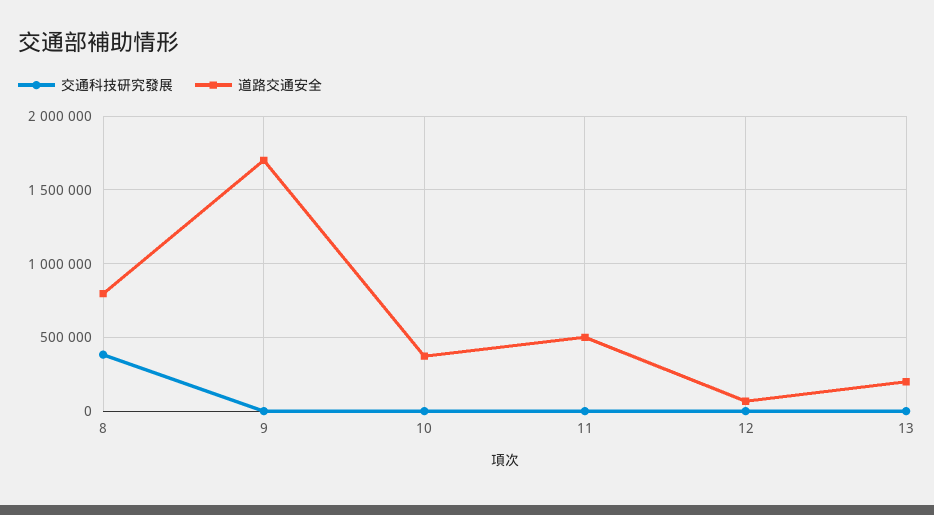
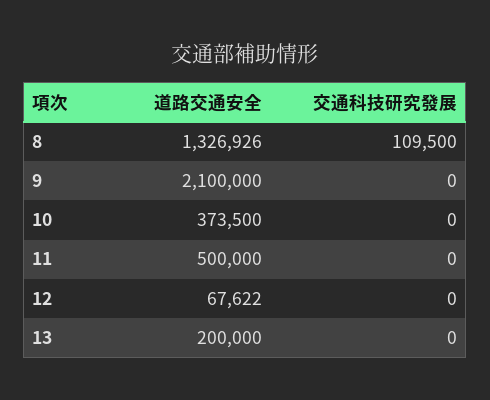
  {
    "交通科技研究發展": {
-     "8": 400000,
+     "8": 109500,
      "9": 0,
      "10": 0,
      "11": 0,
      "12": 0,
      "13": 0
    },
    "道路交通安全": {
-     "8": 800000,
+     "8": 1326926,
-     "9": 1700000,
+     "9": 2100000,
      "10": 373500,
      "11": 500000,
      "12": 67622,
      "13": 200000
    }
  }

